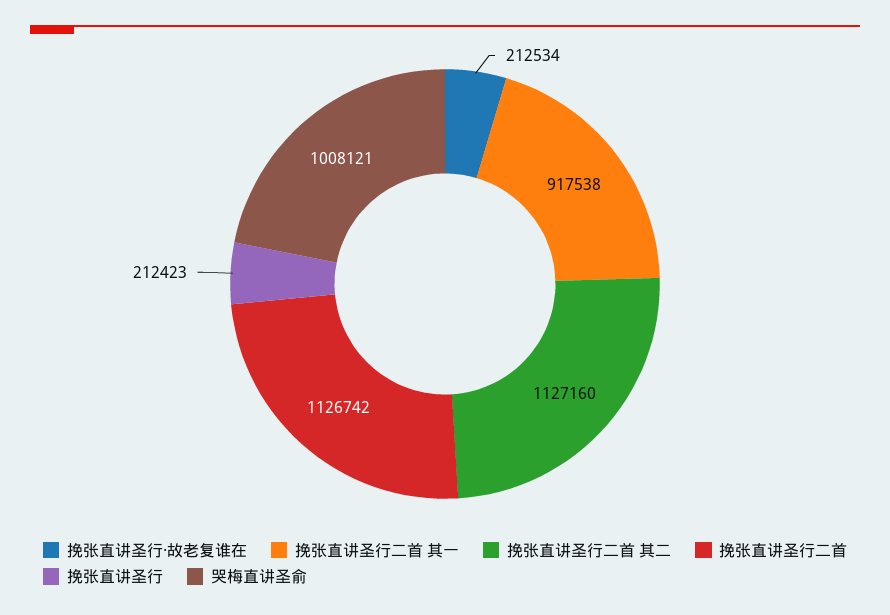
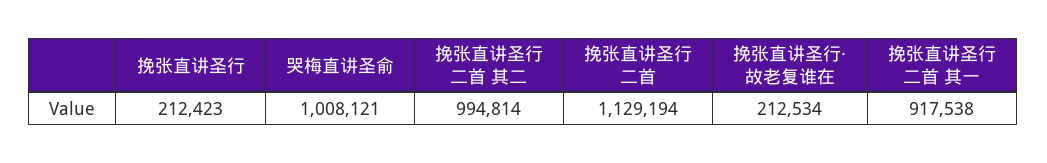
  {
    "挽张直讲圣行·故老复谁在": 212534,
    "挽张直讲圣行二首 其一": 917538,
-   "挽张直讲圣行二首 其二": 1127160,
+   "挽张直讲圣行二首 其二": 994814,
-   "挽张直讲圣行二首": 1126742,
+   "挽张直讲圣行二首": 1129194,
    "挽张直讲圣行": 212423,
    "哭梅直讲圣俞": 1008121
  }

